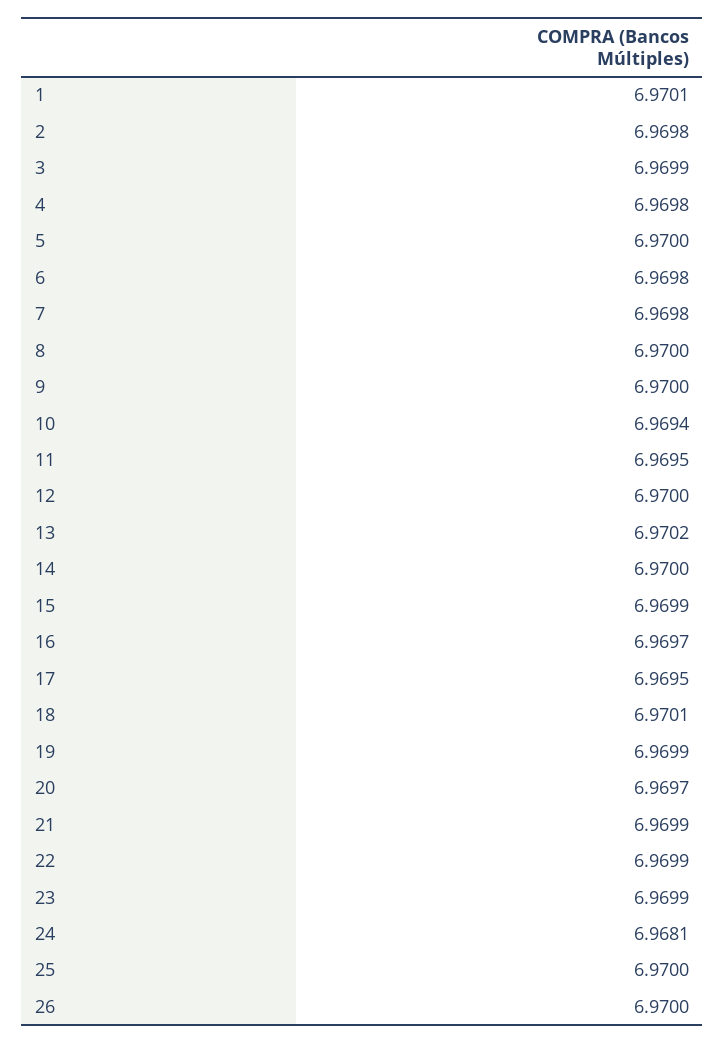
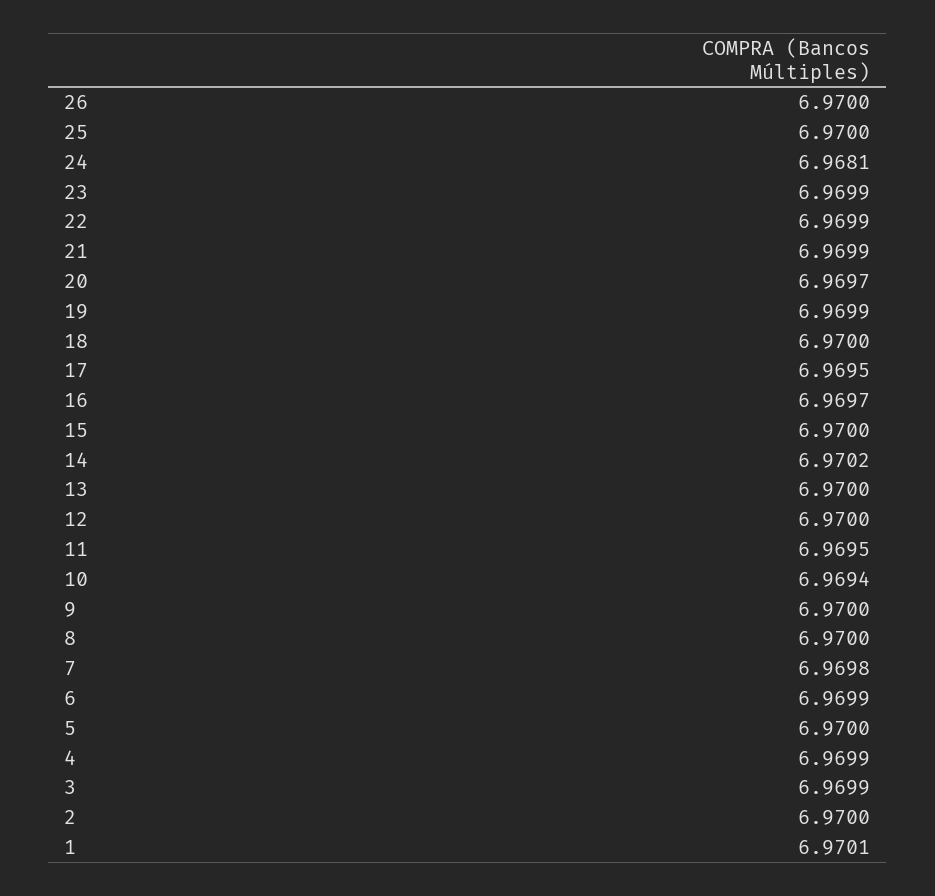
  {
    "1": 6.9701,
-   "2": 6.9698,
+   "2": 6.97,
    "3": 6.9699,
-   "4": 6.9698,
+   "4": 6.9699,
    "5": 6.97,
-   "6": 6.9698,
+   "6": 6.9699,
    "7": 6.9698,
    "8": 6.97,
    "9": 6.97,
    "10": 6.9694,
    "11": 6.9695,
    "12": 6.97,
-   "13": 6.9702,
+   "13": 6.97,
-   "14": 6.97,
+   "14": 6.9702,
-   "15": 6.9699,
+   "15": 6.97,
    "16": 6.9697,
    "17": 6.9695,
-   "18": 6.9701,
+   "18": 6.97,
    "19": 6.9699,
    "20": 6.9697,
    "21": 6.9699,
    "22": 6.9699,
    "23": 6.9699,
    "24": 6.9681,
    "25": 6.97,
    "26": 6.97
  }

